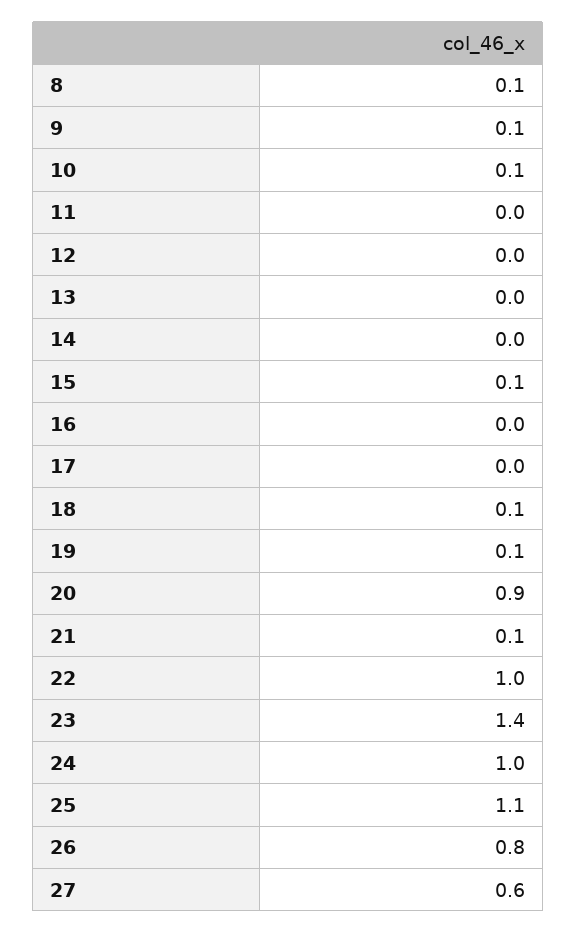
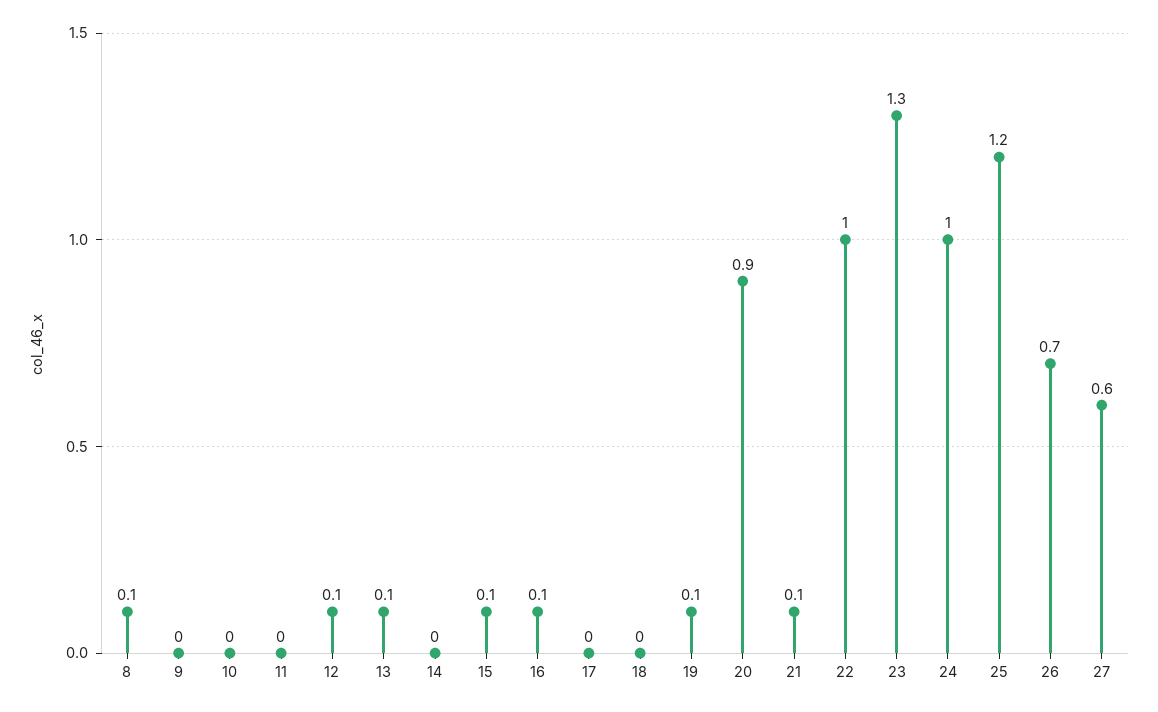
  {
    "8": 0.1,
-   "9": 0.1,
+   "9": 0,
-   "10": 0.1,
+   "10": 0,
    "11": 0,
-   "12": 0,
+   "12": 0.1,
-   "13": 0,
+   "13": 0.1,
    "14": 0,
    "15": 0.1,
-   "16": 0,
+   "16": 0.1,
    "17": 0,
-   "18": 0.1,
+   "18": 0,
    "19": 0.1,
    "20": 0.9,
    "21": 0.1,
    "22": 1,
-   "23": 1.4,
+   "23": 1.3,
    "24": 1,
-   "25": 1.1,
+   "25": 1.2,
-   "26": 0.8,
+   "26": 0.7,
    "27": 0.6
  }

